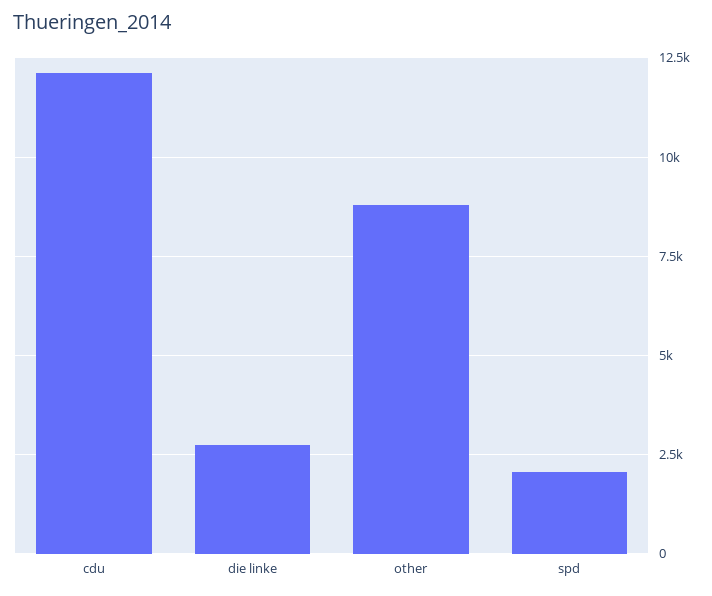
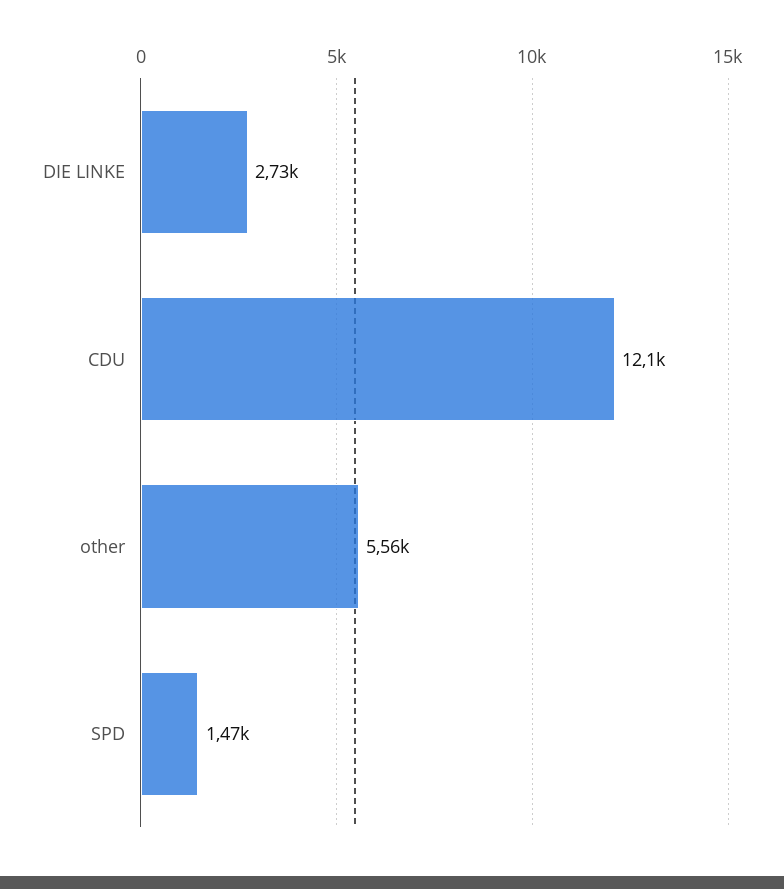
  {
    "cdu": 12100,
    "die linke": 2730,
-   "other": 8750,
+   "other": 5560,
-   "spd": 2000
+   "spd": 1470
  }

